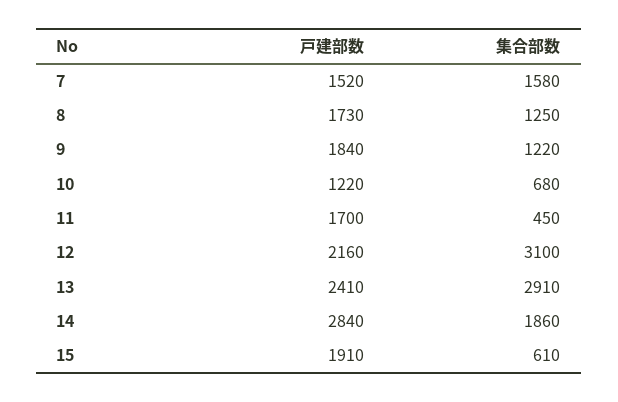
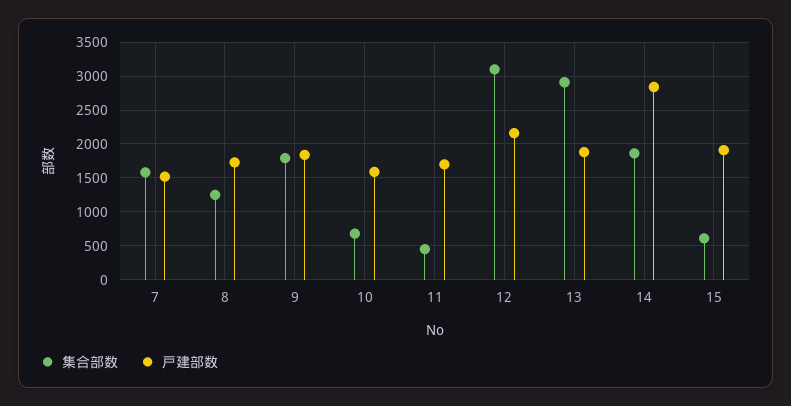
  {
    "戸建部数": {
      "7": 1520,
      "8": 1730,
      "9": 1840,
-     "10": 1220,
+     "10": 1600,
      "11": 1700,
      "12": 2160,
-     "13": 2410,
+     "13": 1900,
      "14": 2840,
      "15": 1910
    },
    "集合部数": {
      "7": 1580,
      "8": 1250,
-     "9": 1220,
+     "9": 1800,
      "10": 680,
      "11": 450,
      "12": 3100,
      "13": 2910,
      "14": 1860,
      "15": 610
    }
  }

